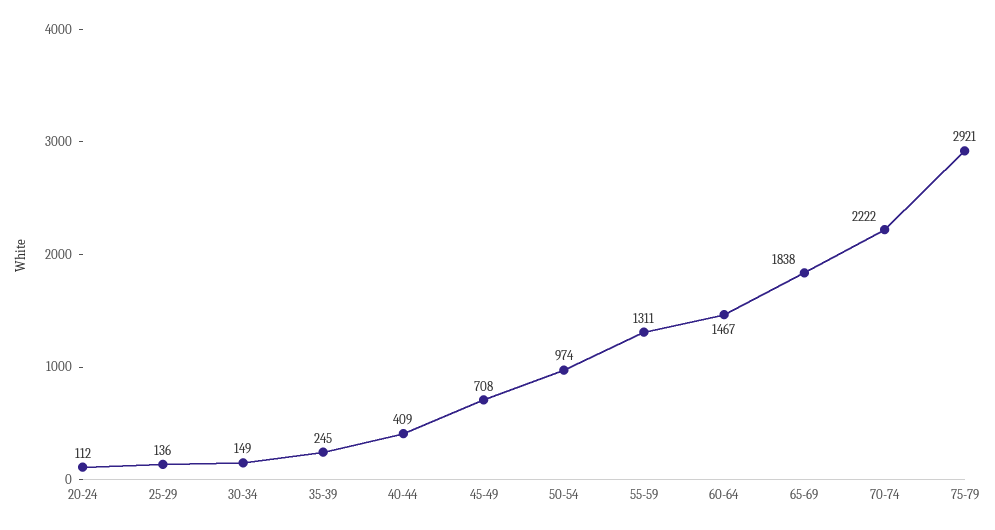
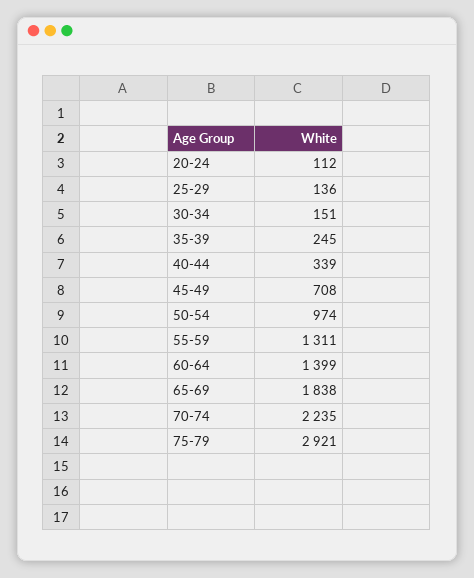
  {
    "20-24": 112,
    "25-29": 136,
-   "30-34": 149,
+   "30-34": 151,
    "35-39": 245,
-   "40-44": 409,
+   "40-44": 339,
    "45-49": 708,
    "50-54": 974,
    "55-59": 1311,
-   "60-64": 1467,
+   "60-64": 1399,
    "65-69": 1838,
-   "70-74": 2222,
+   "70-74": 2235,
    "75-79": 2921
  }

